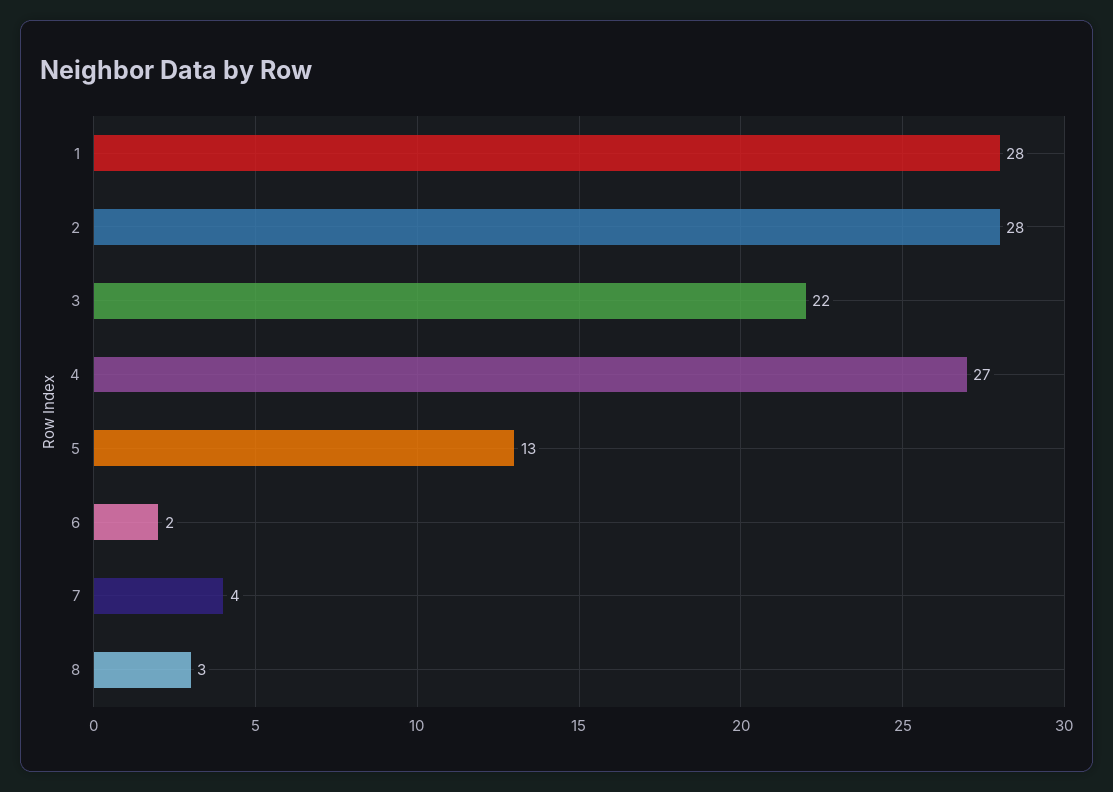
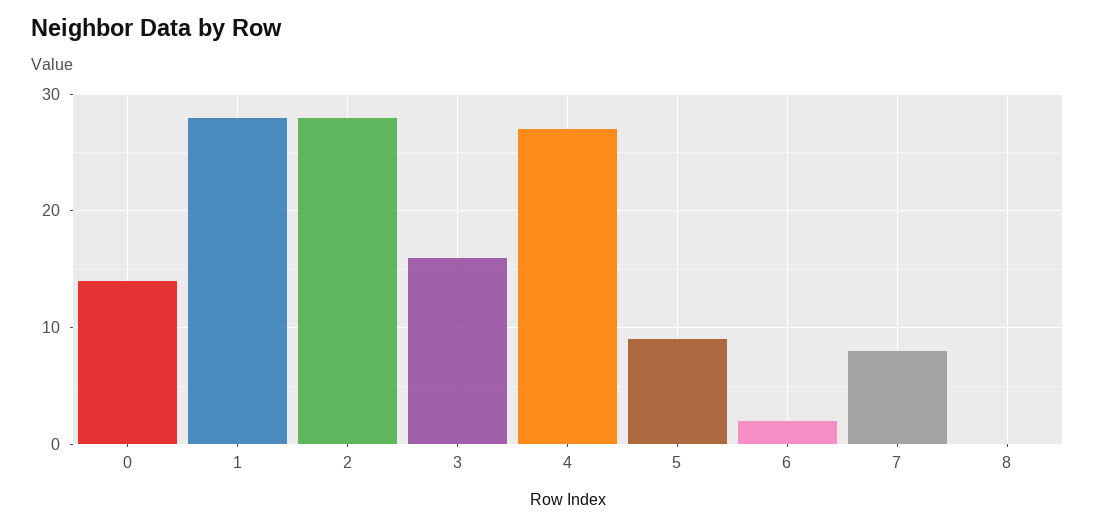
  {
    "1": 28,
    "2": 28,
-   "3": 22,
+   "3": 16,
    "4": 27,
-   "5": 13,
+   "5": 9,
    "6": 2,
-   "7": 4,
+   "7": 8,
-   "8": 3
+   "8": 0,
+   "0": 14
  }

